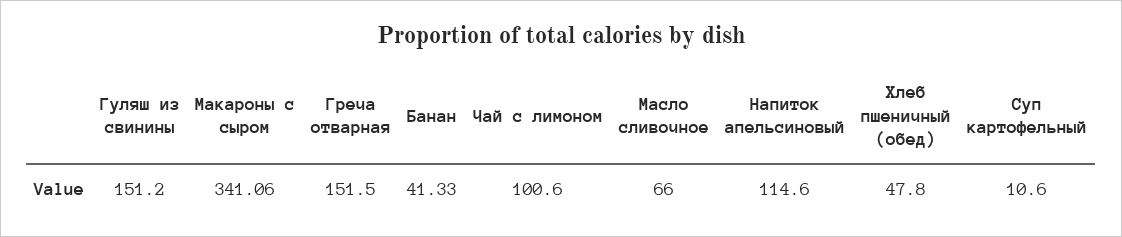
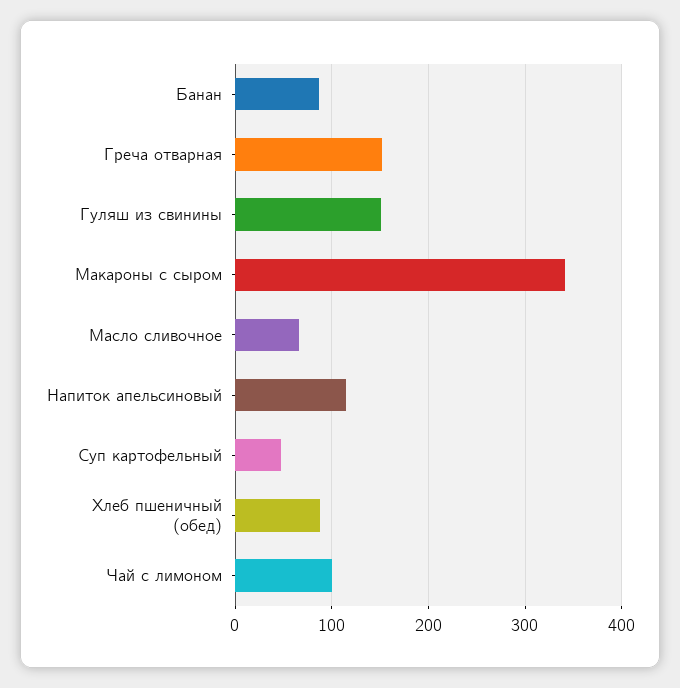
  {
    "Гуляш из свинины": 151.2,
    "Макароны с сыром": 341.06,
    "Греча отварная": 151.5,
-   "Банан": 41.33,
+   "Банан": 90,
    "Чай с лимоном": 100.6,
    "Масло сливочное": 66,
    "Напиток апельсиновый": 114.6,
-   "Хлеб пшеничный (обед)": 47.8,
+   "Хлеб пшеничный (обед)": 90,
-   "Суп картофельный": 10.6
+   "Суп картофельный": 50
  }

